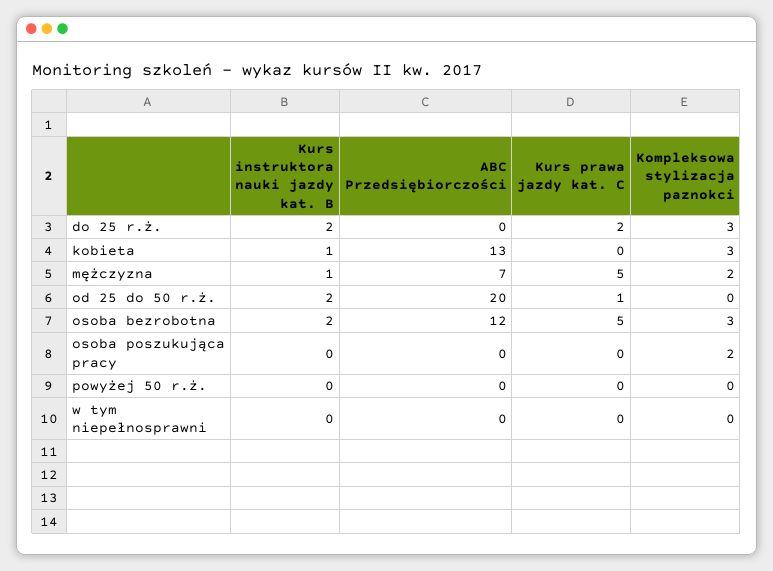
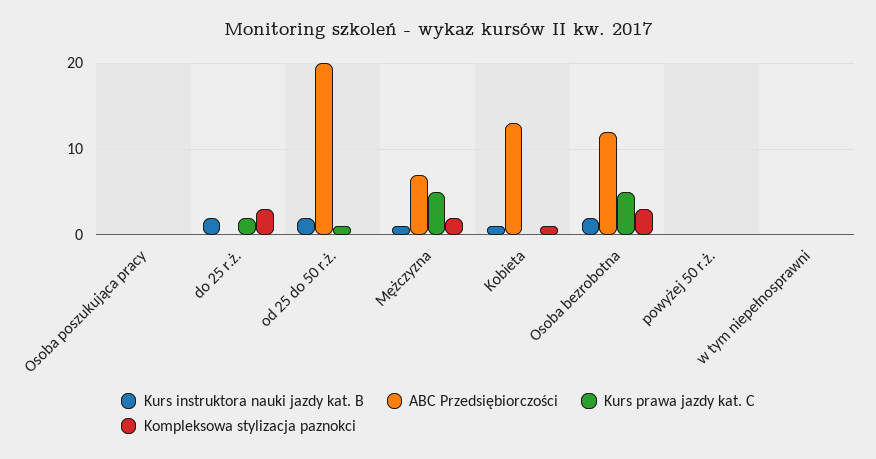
  {
    "Kurs instruktora nauki jazdy kat. B": {
      "do 25 r.ż.": 2,
      "kobieta": 1,
      "mężczyzna": 1,
      "od 25 do 50 r.ż.": 2,
      "osoba bezrobotna": 2,
      "osoba poszukująca pracy": 0,
      "powyżej 50 r.ż.": 0,
      "w tym niepełnosprawni": 0
    },
    "ABC Przedsiębiorczości": {
      "do 25 r.ż.": 0,
      "kobieta": 13,
      "mężczyzna": 7,
      "od 25 do 50 r.ż.": 20,
      "osoba bezrobotna": 12,
      "osoba poszukująca pracy": 0,
      "powyżej 50 r.ż.": 0,
      "w tym niepełnosprawni": 0
    },
    "Kurs prawa jazdy kat. C": {
      "do 25 r.ż.": 2,
      "kobieta": 0,
      "mężczyzna": 5,
      "od 25 do 50 r.ż.": 1,
      "osoba bezrobotna": 5,
      "osoba poszukująca pracy": 0,
      "powyżej 50 r.ż.": 0,
      "w tym niepełnosprawni": 0
    },
    "Kompleksowa stylizacja paznokci": {
      "do 25 r.ż.": 3,
-     "kobieta": 3,
+     "kobieta": 1,
      "mężczyzna": 2,
      "od 25 do 50 r.ż.": 0,
      "osoba bezrobotna": 3,
-     "osoba poszukująca pracy": 2,
+     "osoba poszukująca pracy": 0,
      "powyżej 50 r.ż.": 0,
      "w tym niepełnosprawni": 0
    }
  }

